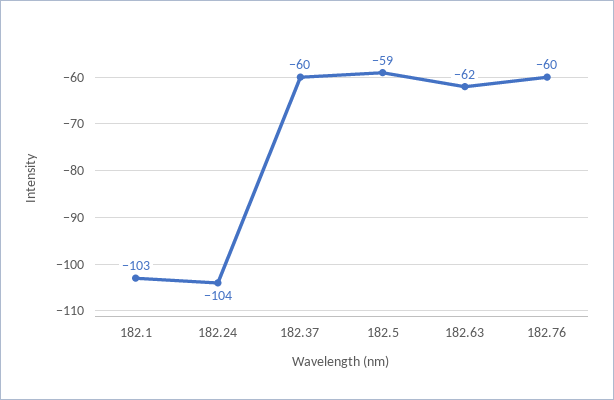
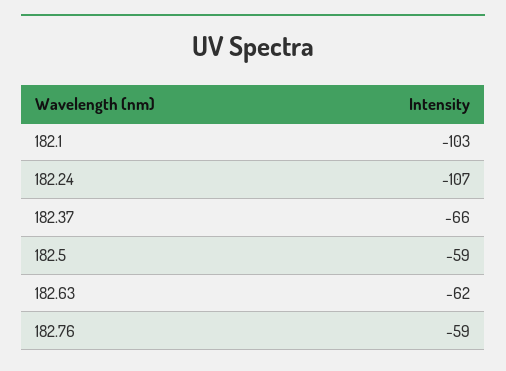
  {
    "182.1": -103,
-   "182.24": -104,
+   "182.24": -107,
-   "182.37": -60,
+   "182.37": -66,
    "182.5": -59,
    "182.63": -62,
-   "182.76": -60
+   "182.76": -59
  }

